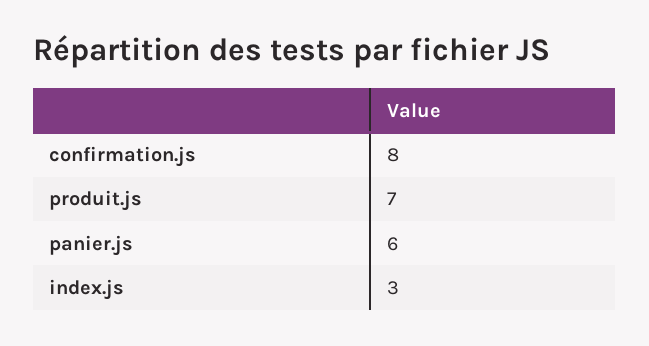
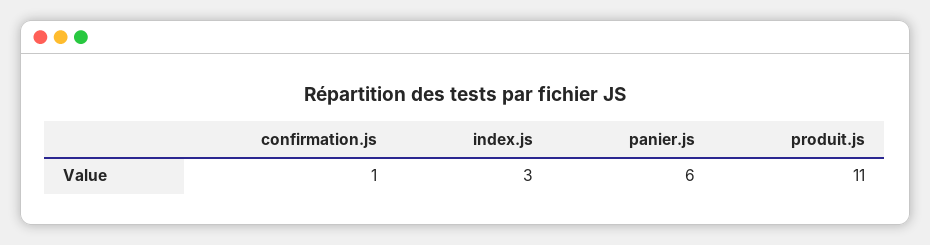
  {
-   "confirmation.js": 8,
+   "confirmation.js": 1,
-   "produit.js": 7,
+   "produit.js": 11,
    "panier.js": 6,
    "index.js": 3
  }

